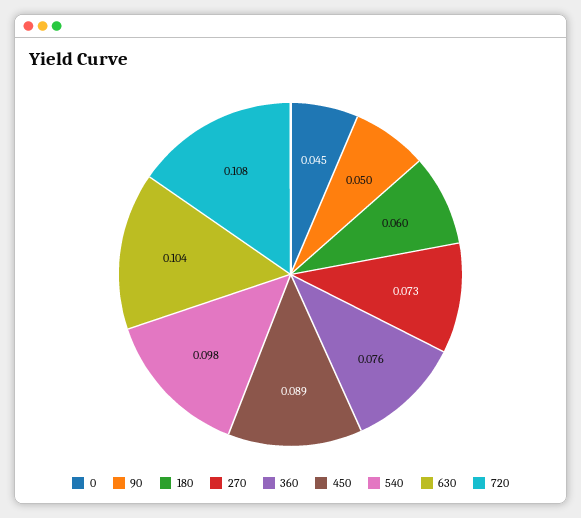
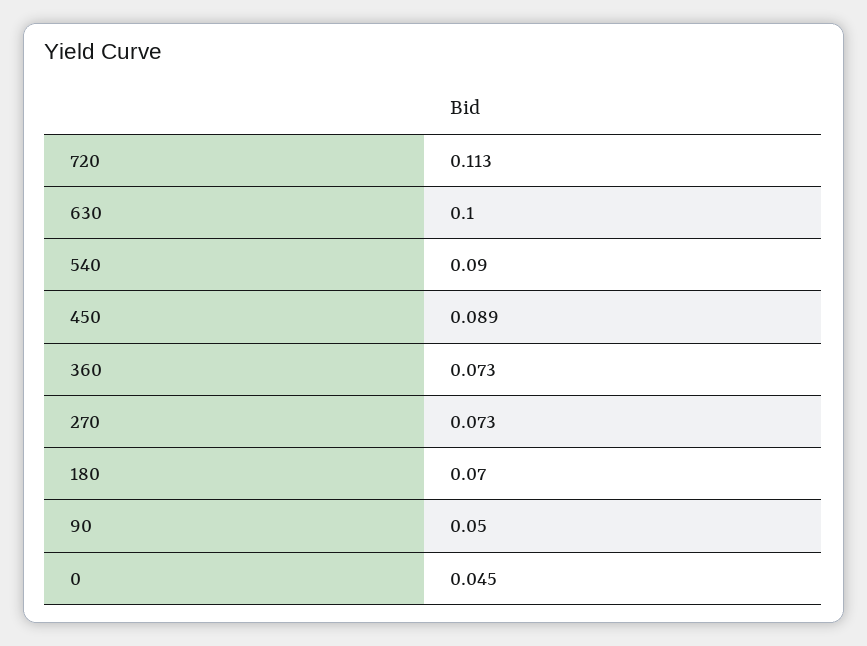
  {
    "0": 0.045,
    "90": 0.05,
-   "180": 0.06,
+   "180": 0.07,
    "270": 0.073,
-   "360": 0.076,
+   "360": 0.073,
    "450": 0.089,
-   "540": 0.098,
+   "540": 0.09,
-   "630": 0.104,
+   "630": 0.1,
-   "720": 0.108
+   "720": 0.113
  }

